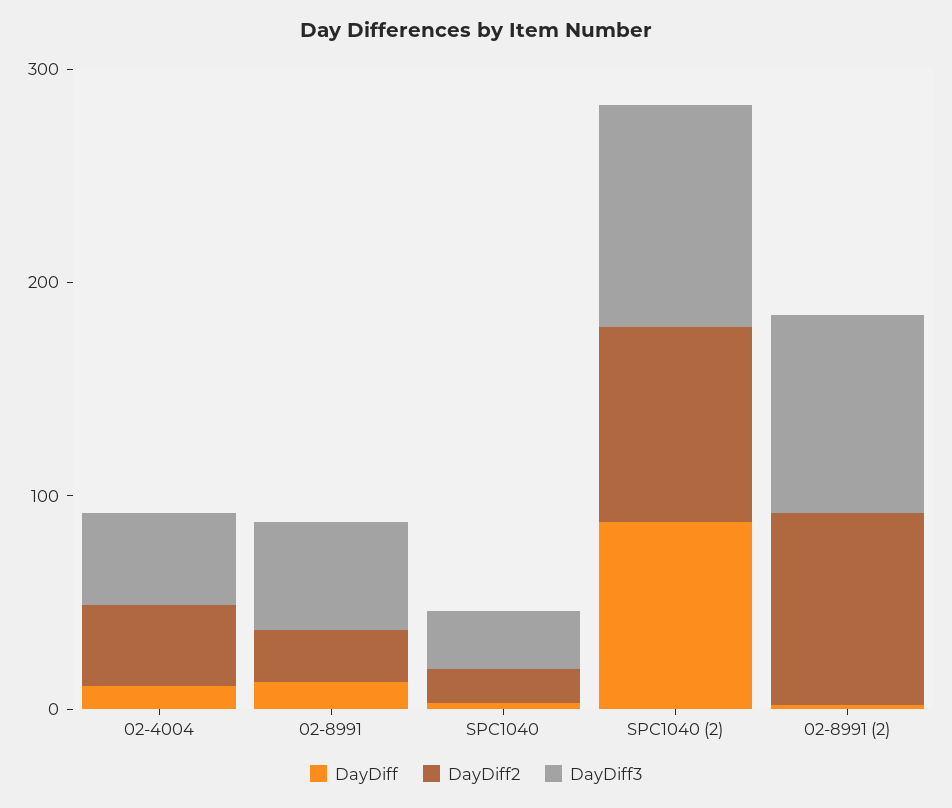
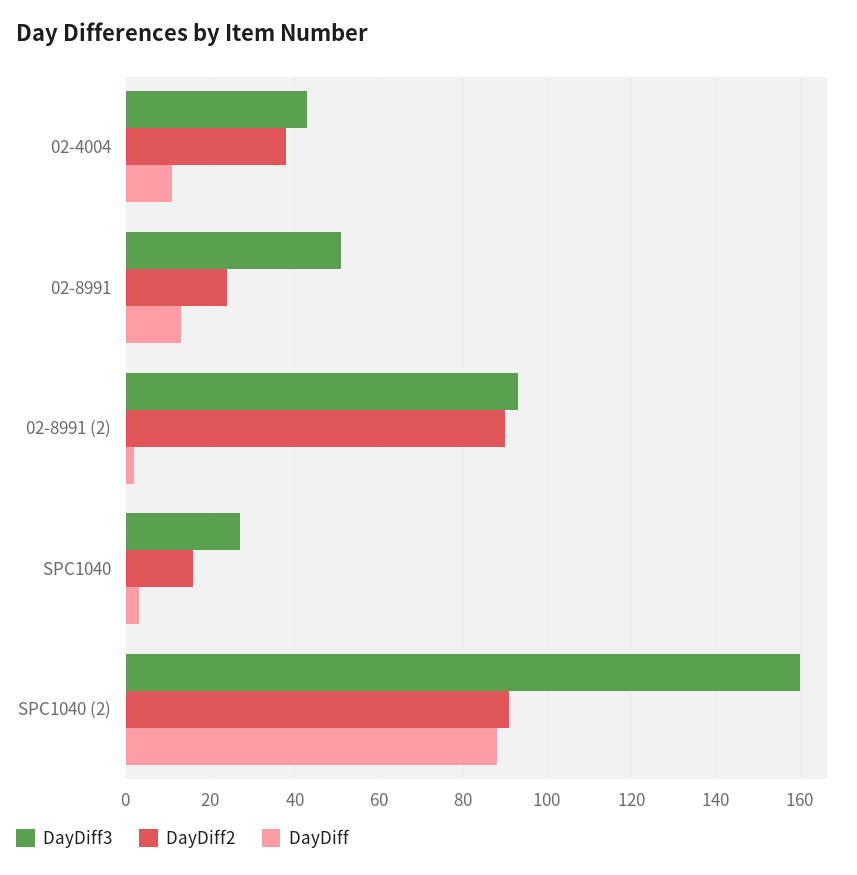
  {
    "DayDiff": {
      "02-4004": 10,
      "02-8991": 15,
      "SPC1040": 5,
      "SPC1040 (2)": 90,
      "02-8991 (2)": 0
    },
    "DayDiff2": {
      "02-4004": 40,
      "02-8991": 25,
      "SPC1040": 15,
      "SPC1040 (2)": 90,
      "02-8991 (2)": 90
    },
    "DayDiff3": {
      "02-4004": 45,
      "02-8991": 50,
      "SPC1040": 25,
-     "SPC1040 (2)": 100,
+     "SPC1040 (2)": 160,
      "02-8991 (2)": 95
    }
  }

